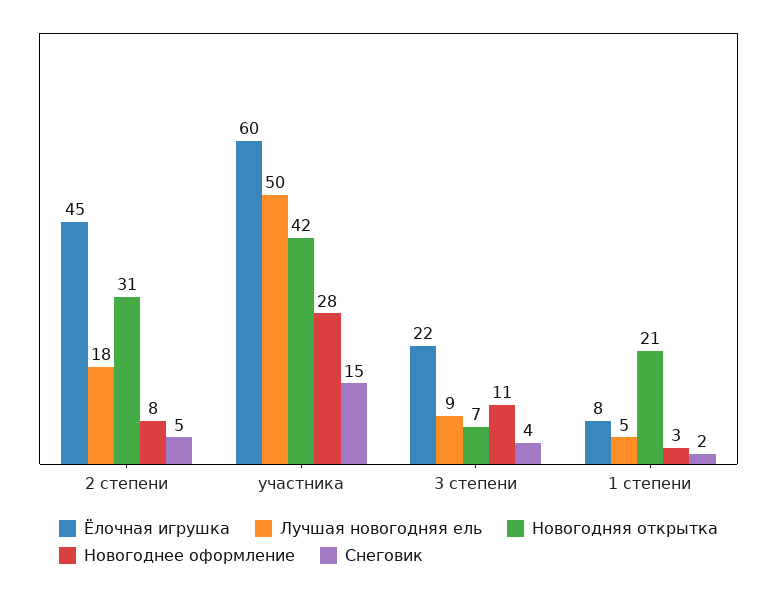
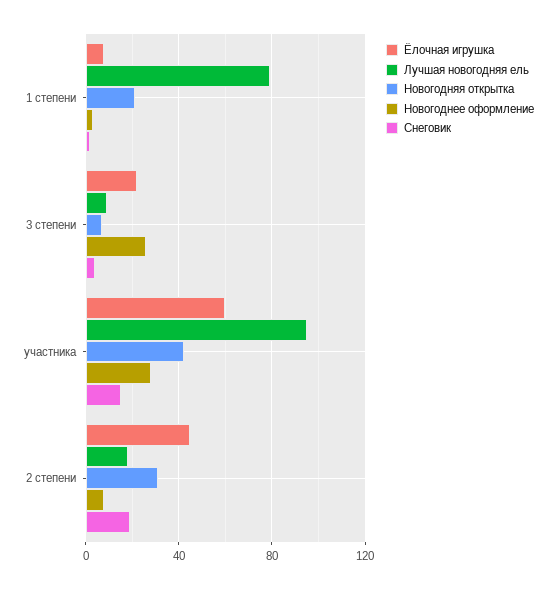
  {
    "Ёлочная игрушка": {
      "2 степени": 45,
      "участника": 60,
      "3 степени": 22,
      "1 степени": 8
    },
    "Лучшая новогодняя ель": {
      "2 степени": 18,
-     "участника": 50,
+     "участника": 95,
      "3 степени": 9,
-     "1 степени": 5
+     "1 степени": 80
    },
    "Новогодняя открытка": {
      "2 степени": 31,
      "участника": 42,
      "3 степени": 7,
      "1 степени": 21
    },
    "Новогоднее оформление": {
      "2 степени": 8,
      "участника": 28,
-     "3 степени": 11,
+     "3 степени": 25,
      "1 степени": 3
    },
    "Снеговик": {
-     "2 степени": 5,
+     "2 степени": 20,
      "участника": 15,
      "3 степени": 4,
      "1 степени": 2
    }
  }

